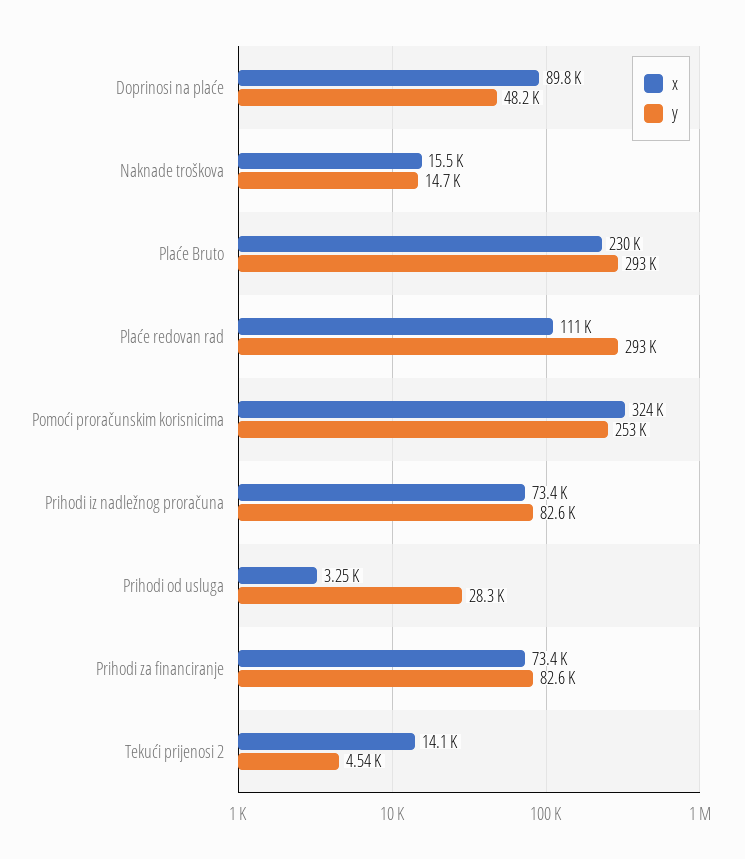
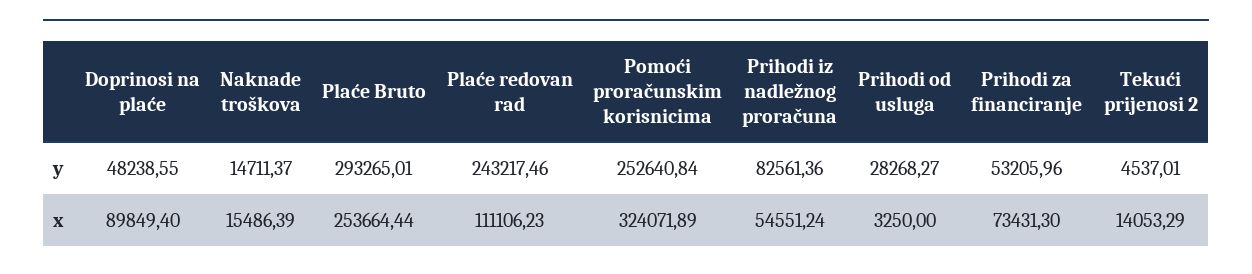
  {
    "x": {
      "Doprinosi na plaće": 89849.4,
      "Naknade troškova": 15486.39,
-     "Plaće Bruto": 230000,
+     "Plaće Bruto": 253664.44,
      "Plaće redovan rad": 111106.23,
      "Pomoći proračunskim korisnicima": 324071.89,
-     "Prihodi iz nadležnog proračuna": 73400,
+     "Prihodi iz nadležnog proračuna": 54551.24,
      "Prihodi od usluga": 3250,
      "Prihodi za financiranje": 73431.3,
      "Tekući prijenosi 2": 14053.29
    },
    "y": {
      "Doprinosi na plaće": 48238.55,
      "Naknade troškova": 14711.37,
      "Plaće Bruto": 293265.01,
-     "Plaće redovan rad": 293000,
+     "Plaće redovan rad": 243217.46,
      "Pomoći proračunskim korisnicima": 252640.84,
      "Prihodi iz nadležnog proračuna": 82561.36,
      "Prihodi od usluga": 28268.27,
-     "Prihodi za financiranje": 82600,
+     "Prihodi za financiranje": 53205.96,
      "Tekući prijenosi 2": 4537.01
    }
  }

